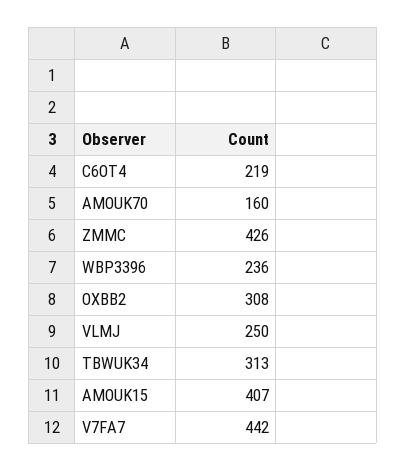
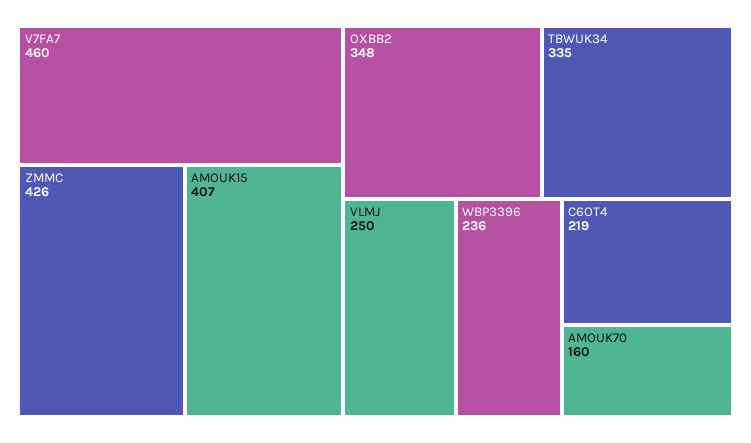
  {
    "C6OT4": 219,
    "AMOUK70": 160,
    "ZMMC": 426,
    "WBP3396": 236,
-   "OXBB2": 308,
+   "OXBB2": 348,
    "VLMJ": 250,
-   "TBWUK34": 313,
+   "TBWUK34": 335,
    "AMOUK15": 407,
-   "V7FA7": 442
+   "V7FA7": 460
  }

